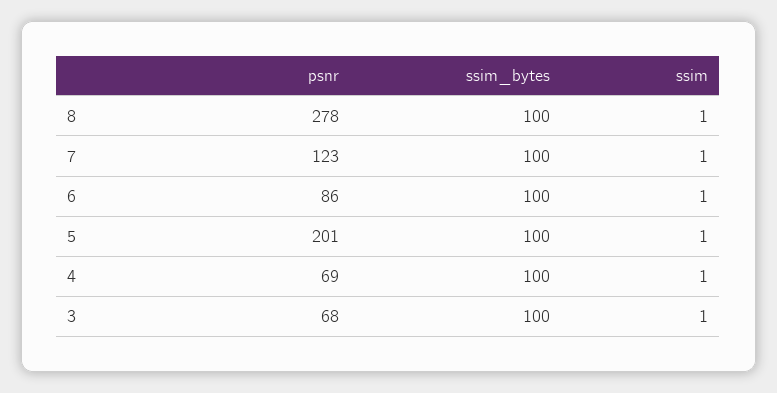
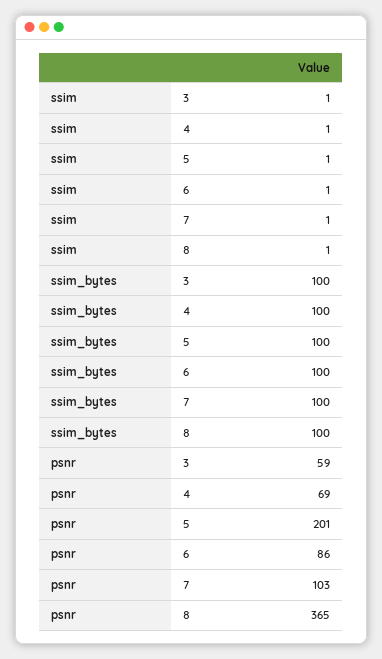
  {
    "psnr": {
-     "8": 278,
+     "8": 365,
-     "7": 123,
+     "7": 103,
      "6": 86,
      "5": 201,
      "4": 69,
-     "3": 68
+     "3": 59
    },
    "ssim_bytes": {
      "8": 100,
      "7": 100,
      "6": 100,
      "5": 100,
      "4": 100,
      "3": 100
    },
    "ssim": {
      "8": 1,
      "7": 1,
      "6": 1,
      "5": 1,
      "4": 1,
      "3": 1
    }
  }

